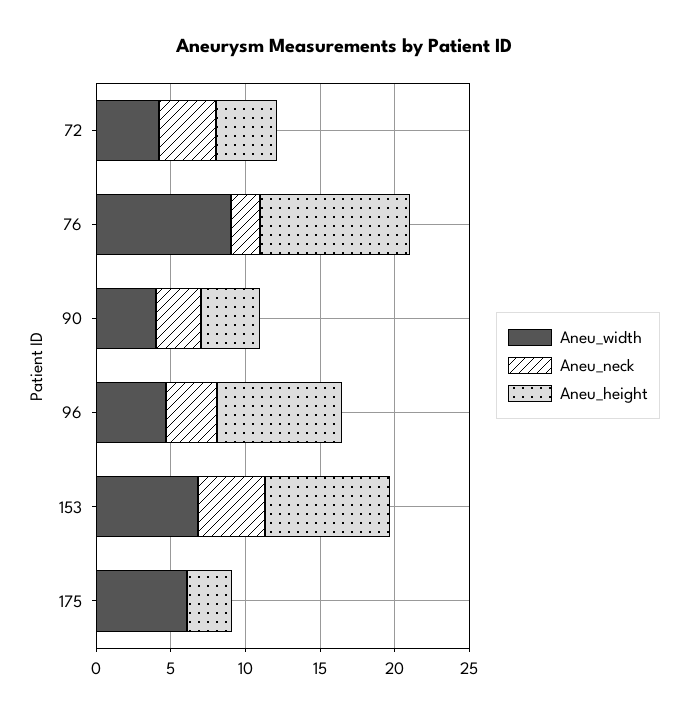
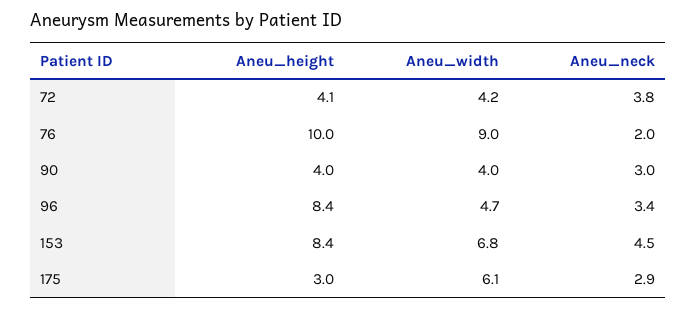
  {
    "Aneu_width": {
      "72": 4.2,
      "76": 9,
      "90": 4,
      "96": 4.7,
      "153": 6.8,
      "175": 6.1
    },
    "Aneu_neck": {
      "72": 3.8,
      "76": 2,
      "90": 3,
      "96": 3.4,
      "153": 4.5,
-     "175": 0
+     "175": 2.9
    },
    "Aneu_height": {
      "72": 4.1,
      "76": 10,
      "90": 4,
      "96": 8.4,
      "153": 8.4,
      "175": 3
    }
  }

